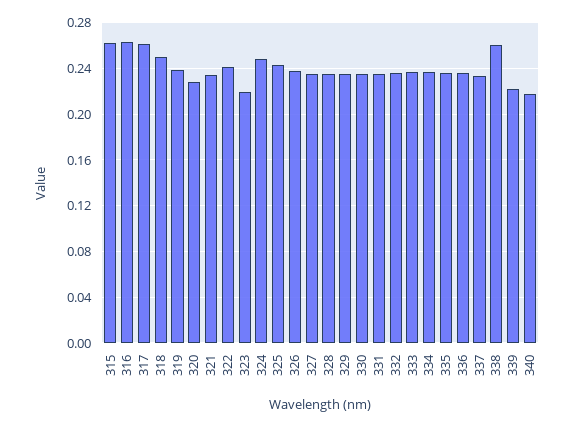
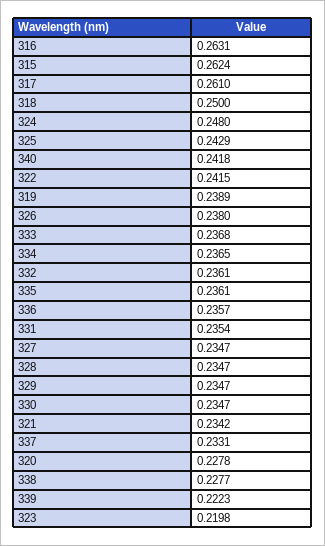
  {
    "315": 0.2624,
    "316": 0.2631,
    "317": 0.261,
    "318": 0.25,
    "319": 0.2389,
    "320": 0.2278,
    "321": 0.2342,
    "322": 0.2415,
    "323": 0.2198,
    "324": 0.248,
    "325": 0.2429,
    "326": 0.238,
    "327": 0.2347,
    "328": 0.2347,
    "329": 0.2347,
    "330": 0.2347,
    "331": 0.2354,
    "332": 0.2361,
    "333": 0.2368,
    "334": 0.2365,
    "335": 0.2361,
    "336": 0.2357,
    "337": 0.2331,
-   "338": 0.26,
+   "338": 0.2277,
    "339": 0.2223,
-   "340": 0.22
+   "340": 0.2418
  }

